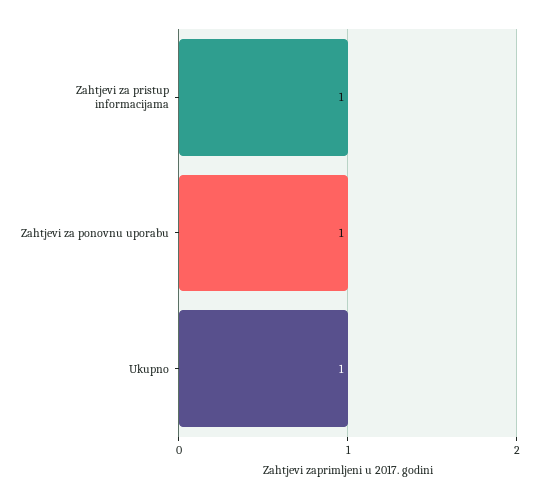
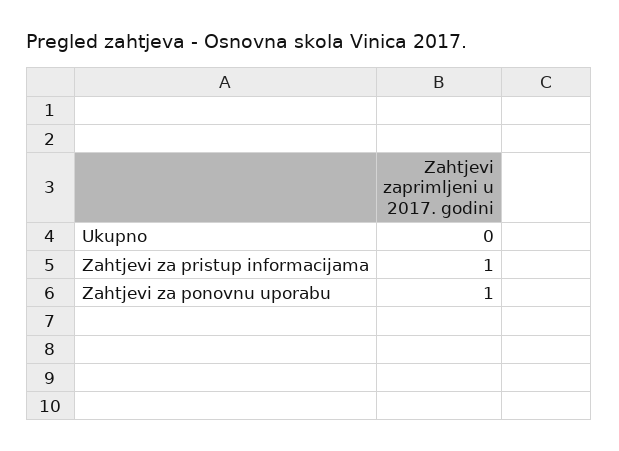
  {
    "Zahtjevi za pristup informacijama": 1,
    "Zahtjevi za ponovnu uporabu": 1,
-   "Ukupno": 1
+   "Ukupno": 0
  }

